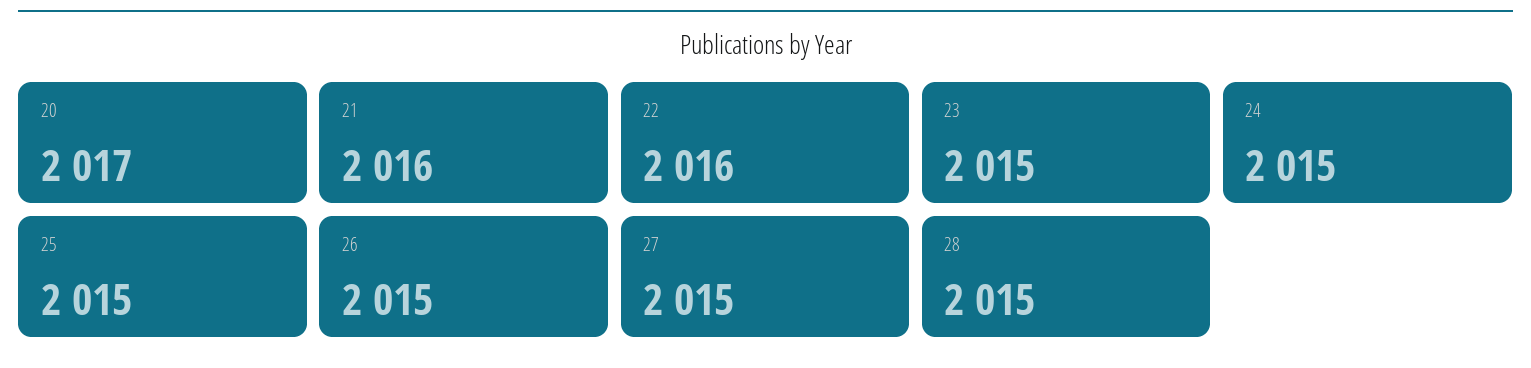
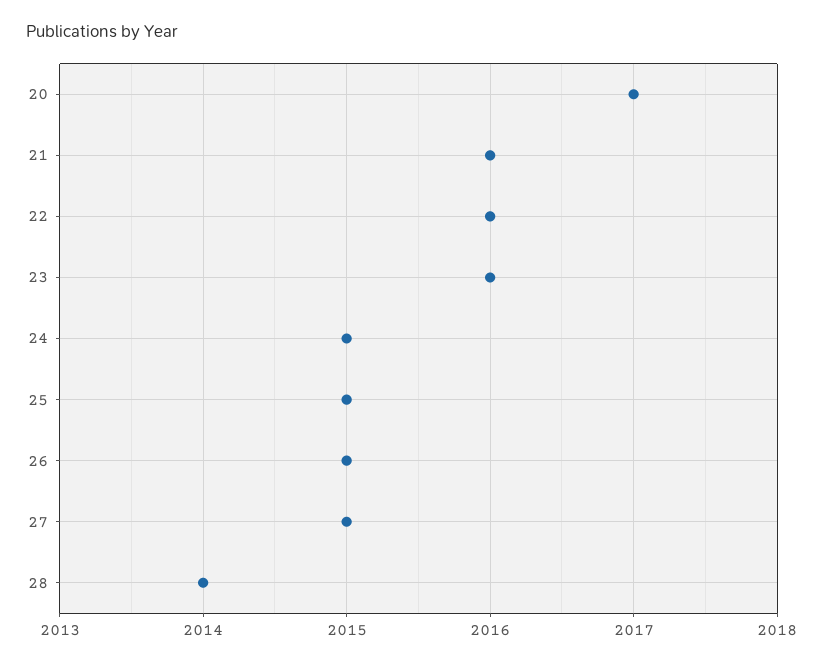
  {
    "20": 2017,
    "21": 2016,
    "22": 2016,
-   "23": 2015,
+   "23": 2016,
    "24": 2015,
    "25": 2015,
    "26": 2015,
    "27": 2015,
-   "28": 2015
+   "28": 2014
  }

